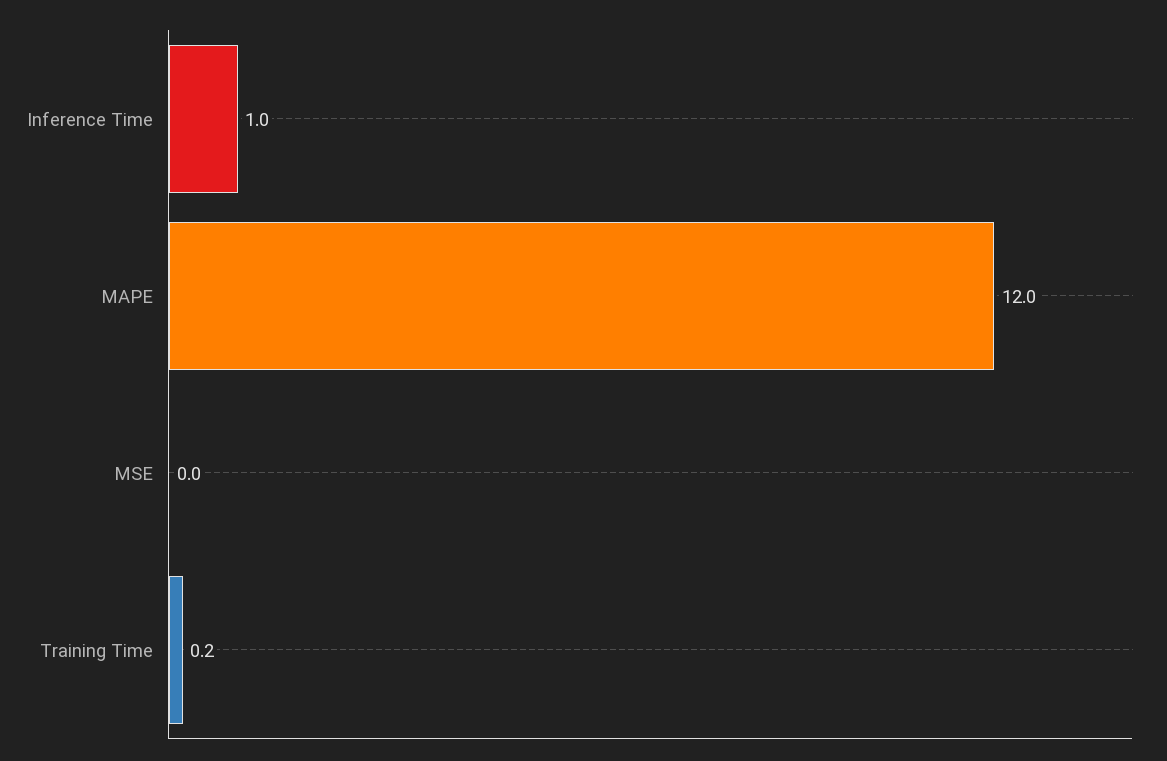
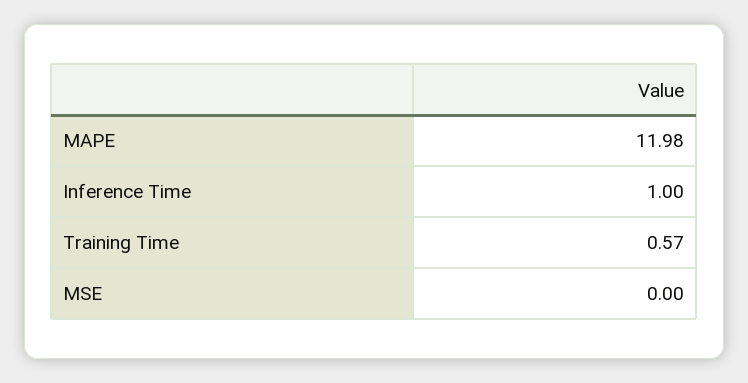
  {
    "Inference Time": 1,
    "MAPE": 11.98,
    "MSE": 0,
-   "Training Time": 0.2
+   "Training Time": 0.57
  }

